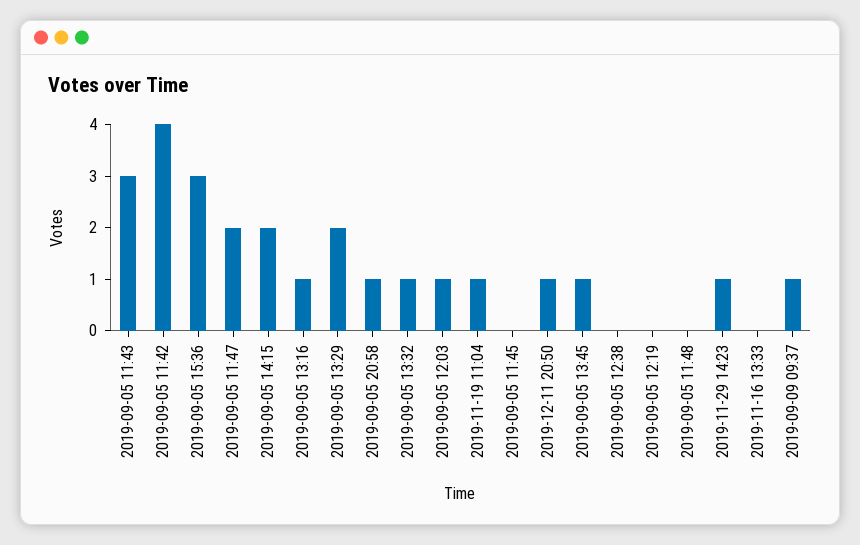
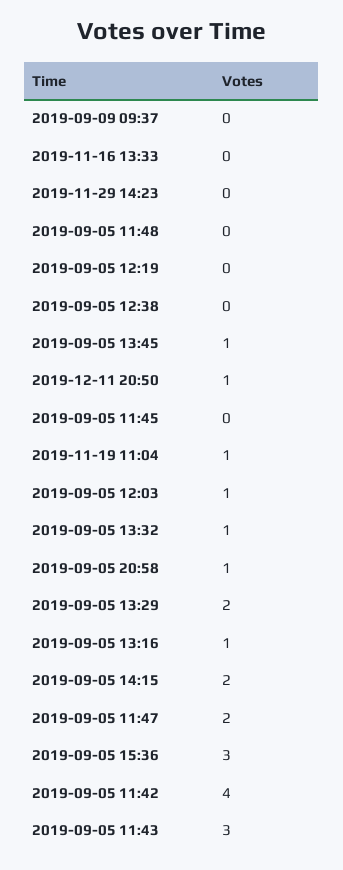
  {
    "2019-09-05 11:43": 3,
    "2019-09-05 11:42": 4,
    "2019-09-05 15:36": 3,
    "2019-09-05 11:47": 2,
    "2019-09-05 14:15": 2,
    "2019-09-05 13:16": 1,
    "2019-09-05 13:29": 2,
    "2019-09-05 20:58": 1,
    "2019-09-05 13:32": 1,
    "2019-09-05 12:03": 1,
    "2019-11-19 11:04": 1,
    "2019-09-05 11:45": 0,
    "2019-12-11 20:50": 1,
    "2019-09-05 13:45": 1,
    "2019-09-05 12:38": 0,
    "2019-09-05 12:19": 0,
    "2019-09-05 11:48": 0,
-   "2019-11-29 14:23": 1,
+   "2019-11-29 14:23": 0,
    "2019-11-16 13:33": 0,
-   "2019-09-09 09:37": 1
+   "2019-09-09 09:37": 0
  }

